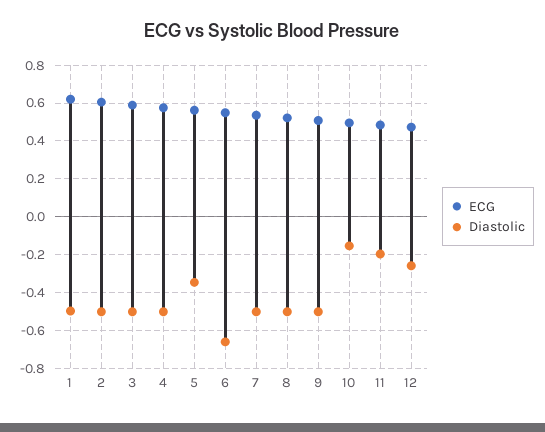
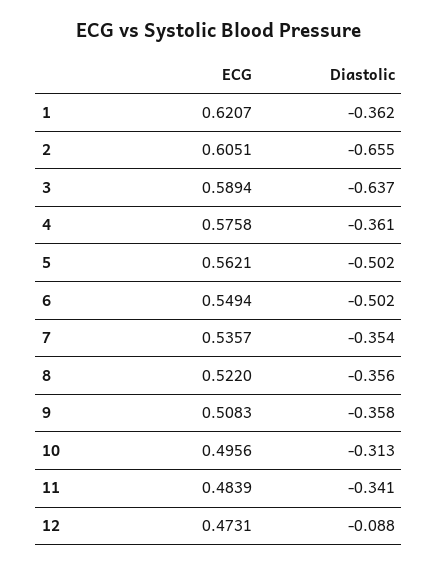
  {
    "ECG": {
      "1": 0.6207,
      "2": 0.6051,
      "3": 0.5894,
      "4": 0.5758,
      "5": 0.5621,
      "6": 0.5494,
      "7": 0.5357,
      "8": 0.522,
      "9": 0.5083,
      "10": 0.4956,
      "11": 0.4839,
      "12": 0.4731
    },
    "Diastolic": {
-     "1": -0.5,
+     "1": -0.362,
-     "2": -0.5,
+     "2": -0.655,
-     "3": -0.5,
+     "3": -0.637,
-     "4": -0.5,
+     "4": -0.361,
-     "5": -0.35,
+     "5": -0.502,
-     "6": -0.65,
+     "6": -0.502,
-     "7": -0.5,
+     "7": -0.354,
-     "8": -0.5,
+     "8": -0.356,
-     "9": -0.5,
+     "9": -0.358,
-     "10": -0.15,
+     "10": -0.313,
-     "11": -0.2,
+     "11": -0.341,
-     "12": -0.25
+     "12": -0.088
    }
  }

